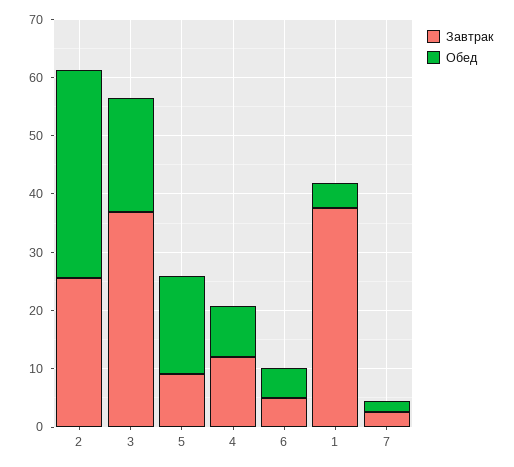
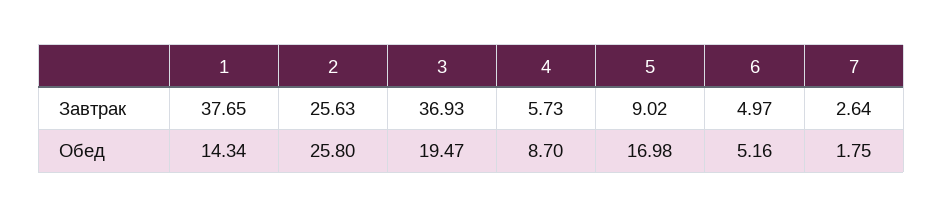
  {
    "Завтрак": {
      "2": 25.63,
      "3": 36.93,
      "5": 9.02,
-     "4": 12,
+     "4": 5.73,
      "6": 4.97,
      "1": 37.65,
      "7": 2.64
    },
    "Обед": {
-     "2": 36,
+     "2": 25.8,
      "3": 19.47,
      "5": 16.98,
      "4": 8.7,
      "6": 5.16,
-     "1": 4,
+     "1": 14.34,
      "7": 1.75
    }
  }

